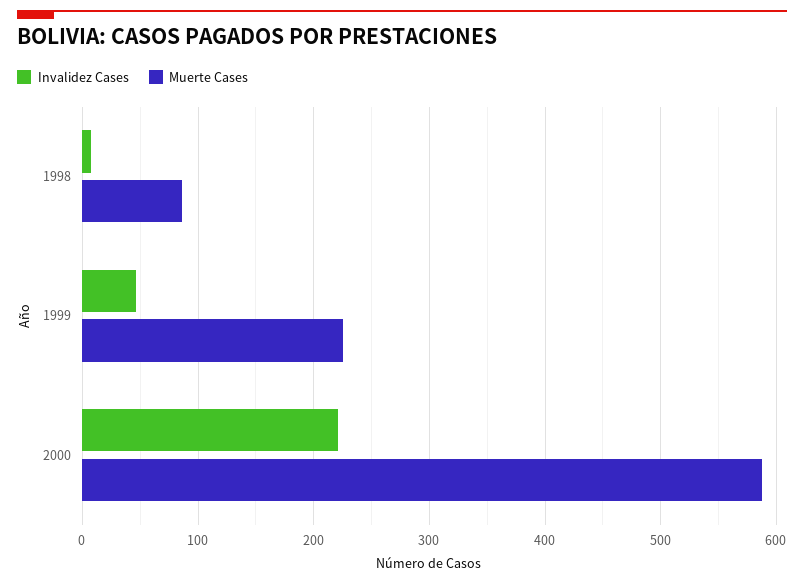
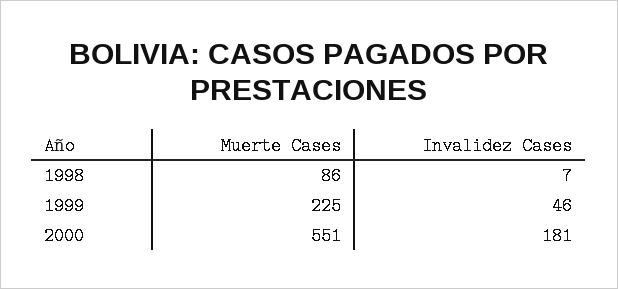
  {
    "Invalidez Cases": {
      "1998": 7,
      "1999": 46,
-     "2000": 220
+     "2000": 181
    },
    "Muerte Cases": {
      "1998": 86,
      "1999": 225,
-     "2000": 590
+     "2000": 551
    }
  }

